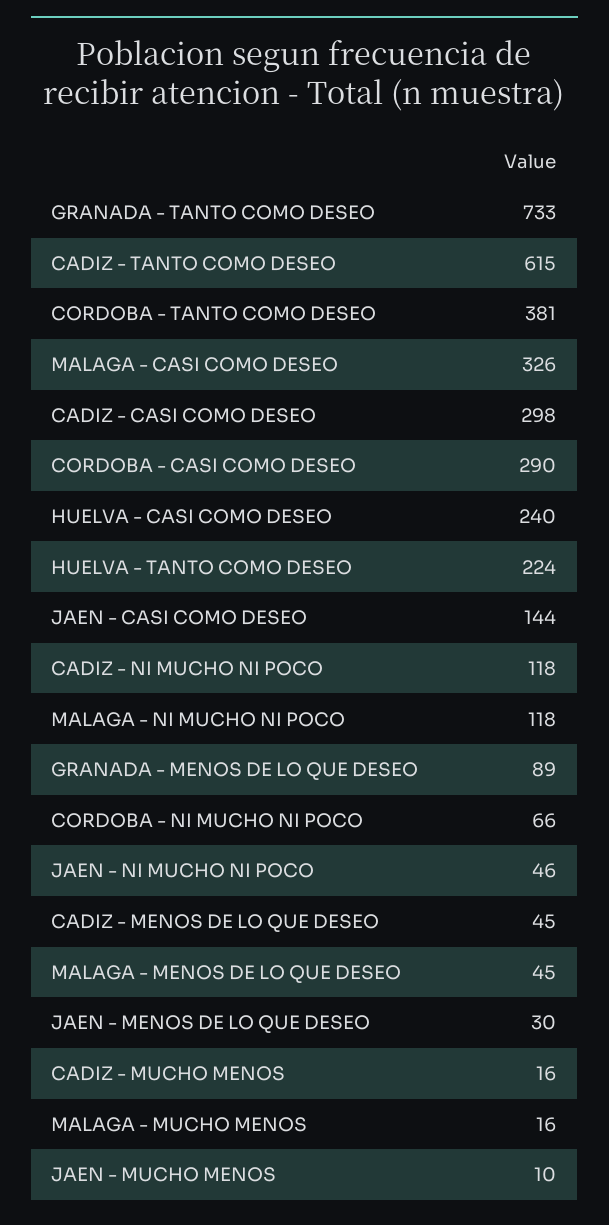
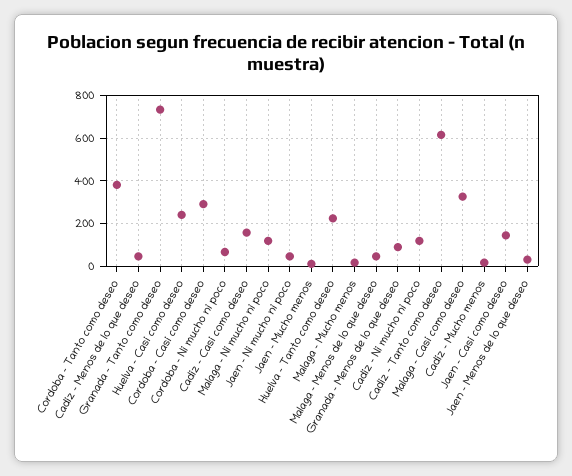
  {
    "GRANADA - TANTO COMO DESEO": 733,
    "CADIZ - TANTO COMO DESEO": 615,
    "CORDOBA - TANTO COMO DESEO": 381,
    "MALAGA - CASI COMO DESEO": 326,
-   "CADIZ - CASI COMO DESEO": 298,
+   "CADIZ - CASI COMO DESEO": 150,
    "CORDOBA - CASI COMO DESEO": 290,
    "HUELVA - CASI COMO DESEO": 240,
    "HUELVA - TANTO COMO DESEO": 224,
    "JAEN - CASI COMO DESEO": 144,
    "CADIZ - NI MUCHO NI POCO": 118,
    "MALAGA - NI MUCHO NI POCO": 118,
    "GRANADA - MENOS DE LO QUE DESEO": 89,
    "CORDOBA - NI MUCHO NI POCO": 66,
    "JAEN - NI MUCHO NI POCO": 46,
    "CADIZ - MENOS DE LO QUE DESEO": 45,
    "MALAGA - MENOS DE LO QUE DESEO": 45,
    "JAEN - MENOS DE LO QUE DESEO": 30,
    "CADIZ - MUCHO MENOS": 16,
    "MALAGA - MUCHO MENOS": 16,
    "JAEN - MUCHO MENOS": 10
  }

